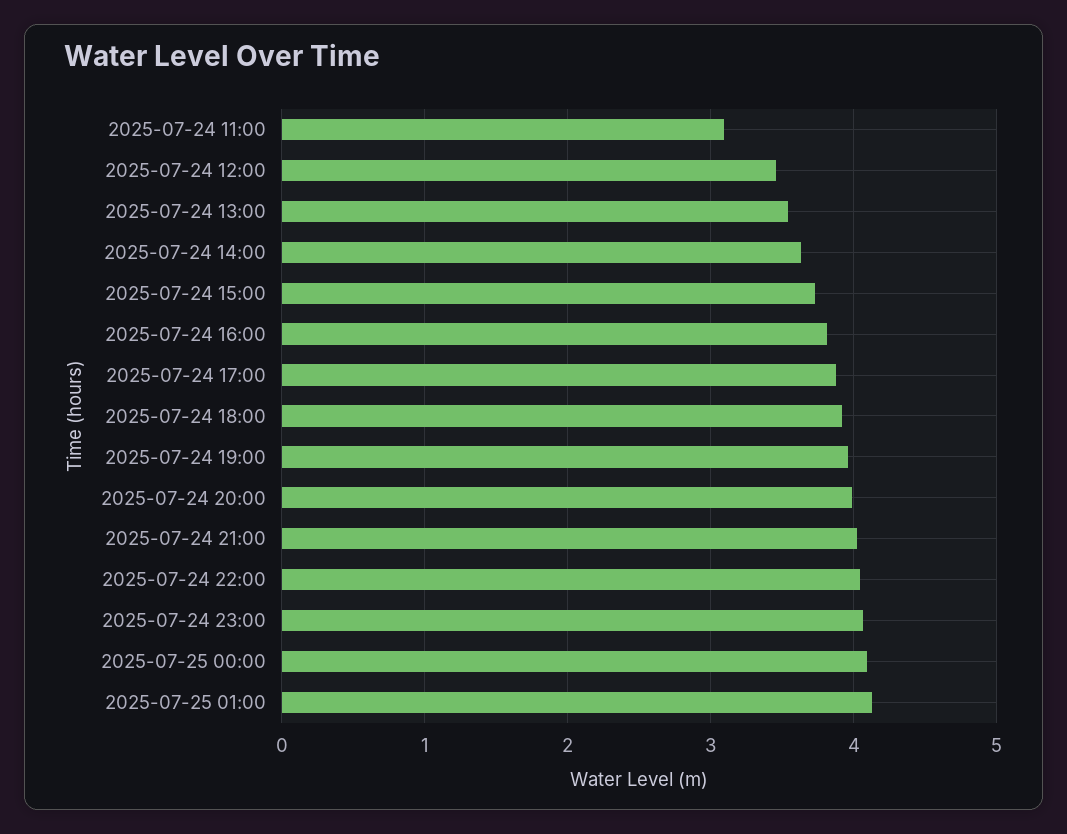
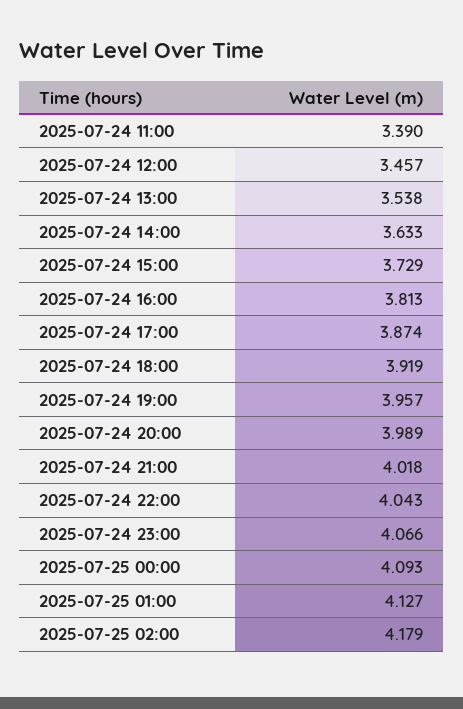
  {
-   "2025-07-24 11:00": 3.1,
+   "2025-07-24 11:00": 3.39,
    "2025-07-24 12:00": 3.457,
    "2025-07-24 13:00": 3.538,
    "2025-07-24 14:00": 3.633,
    "2025-07-24 15:00": 3.729,
    "2025-07-24 16:00": 3.813,
    "2025-07-24 17:00": 3.874,
    "2025-07-24 18:00": 3.919,
    "2025-07-24 19:00": 3.957,
    "2025-07-24 20:00": 3.989,
    "2025-07-24 21:00": 4.018,
    "2025-07-24 22:00": 4.043,
    "2025-07-24 23:00": 4.066,
    "2025-07-25 00:00": 4.093,
-   "2025-07-25 01:00": 4.127
+   "2025-07-25 01:00": 4.127,
+   "2025-07-25 02:00": 4.179
  }

